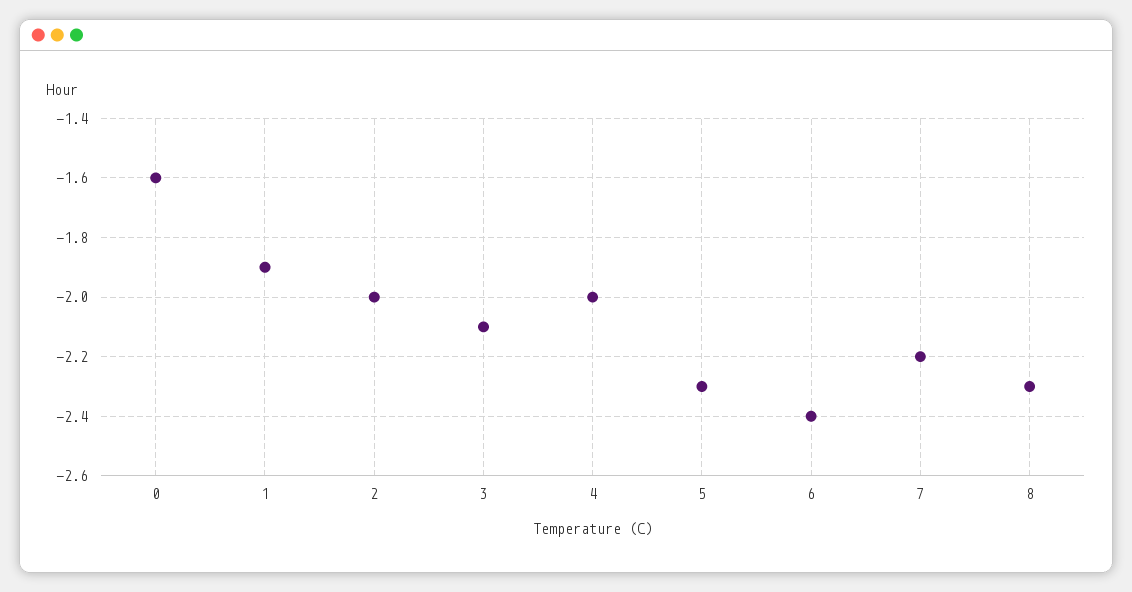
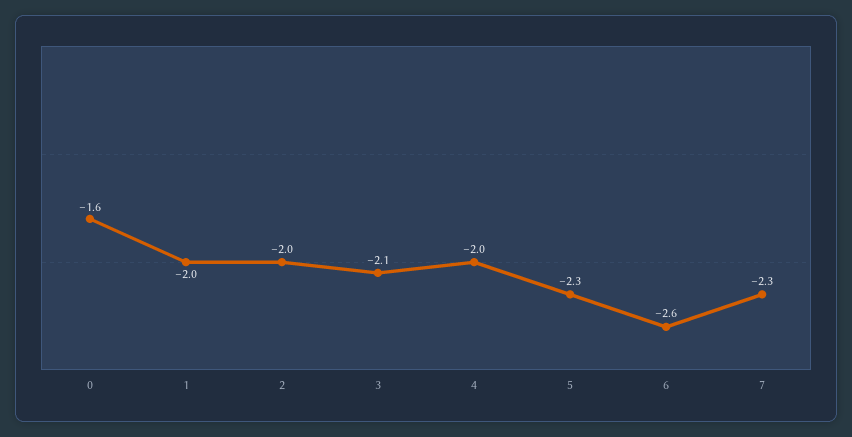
  {
    "0": -1.6,
-   "1": -1.9,
+   "1": -2,
    "2": -2,
    "3": -2.1,
    "4": -2,
    "5": -2.3,
-   "6": -2.4,
+   "6": -2.6,
-   "7": -2.2,
+   "7": -2.3
-   "8": -2.3
  }

